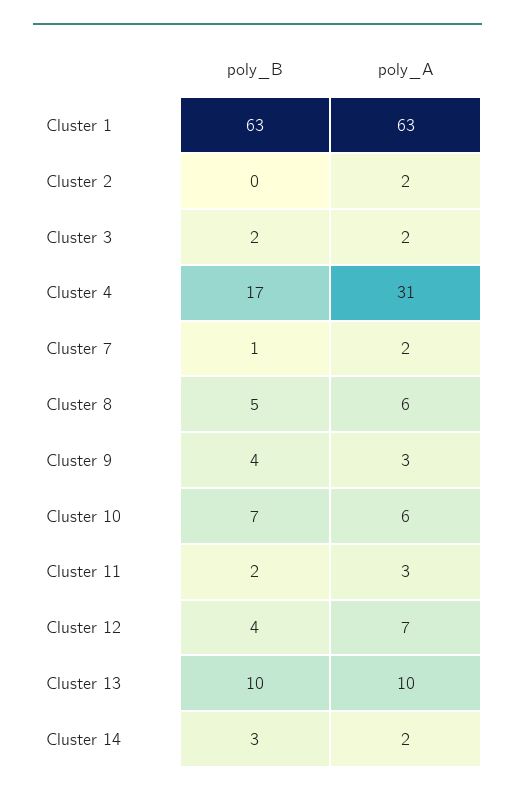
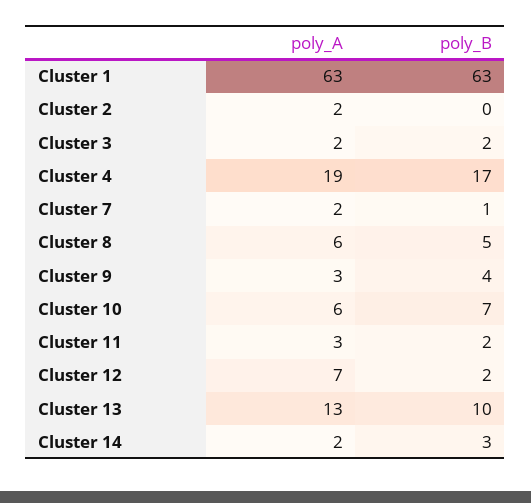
  {
    "poly_B": {
      "Cluster 1": 63,
      "Cluster 2": 0,
      "Cluster 3": 2,
      "Cluster 4": 17,
      "Cluster 7": 1,
      "Cluster 8": 5,
      "Cluster 9": 4,
      "Cluster 10": 7,
      "Cluster 11": 2,
-     "Cluster 12": 4,
+     "Cluster 12": 2,
      "Cluster 13": 10,
      "Cluster 14": 3
    },
    "poly_A": {
      "Cluster 1": 63,
      "Cluster 2": 2,
      "Cluster 3": 2,
-     "Cluster 4": 31,
+     "Cluster 4": 19,
      "Cluster 7": 2,
      "Cluster 8": 6,
      "Cluster 9": 3,
      "Cluster 10": 6,
      "Cluster 11": 3,
      "Cluster 12": 7,
-     "Cluster 13": 10,
+     "Cluster 13": 13,
      "Cluster 14": 2
    }
  }

